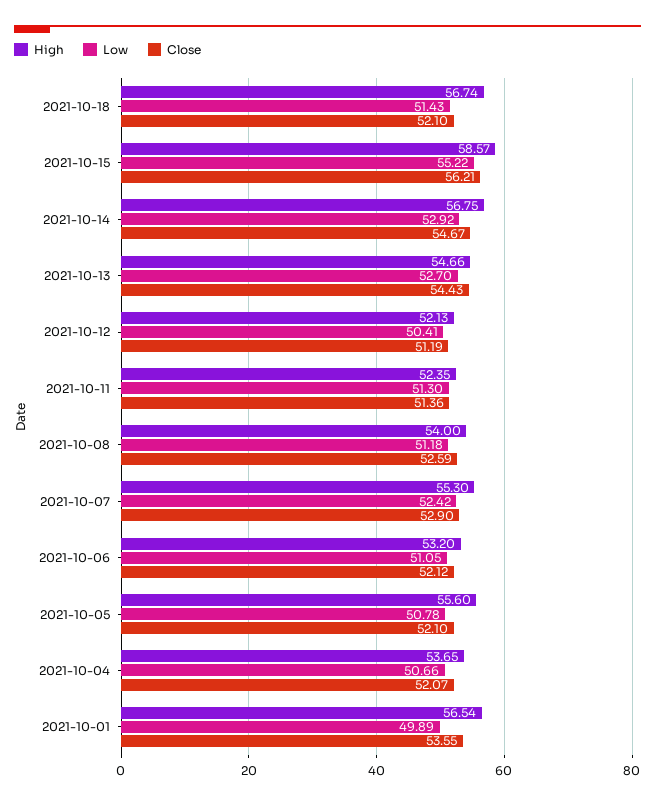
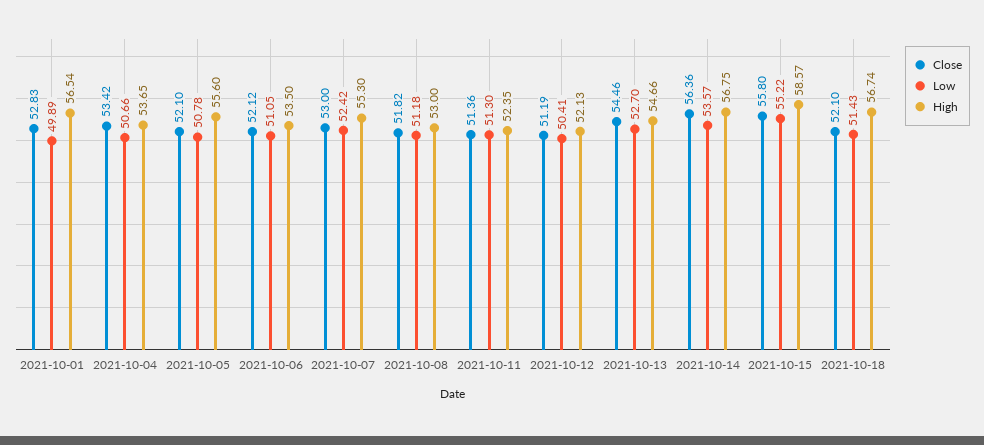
  {
    "High": {
      "2021-10-18": 56.74,
      "2021-10-15": 58.57,
      "2021-10-14": 56.75,
      "2021-10-13": 54.66,
      "2021-10-12": 52.13,
      "2021-10-11": 52.35,
-     "2021-10-08": 54,
+     "2021-10-08": 53,
      "2021-10-07": 55.3,
-     "2021-10-06": 53.2,
+     "2021-10-06": 53.5,
      "2021-10-05": 55.6,
      "2021-10-04": 53.65,
      "2021-10-01": 56.54
    },
    "Low": {
      "2021-10-18": 51.43,
      "2021-10-15": 55.22,
-     "2021-10-14": 52.92,
+     "2021-10-14": 53.57,
      "2021-10-13": 52.7,
      "2021-10-12": 50.41,
      "2021-10-11": 51.3,
      "2021-10-08": 51.18,
      "2021-10-07": 52.42,
      "2021-10-06": 51.05,
      "2021-10-05": 50.78,
      "2021-10-04": 50.66,
      "2021-10-01": 49.89
    },
    "Close": {
      "2021-10-18": 52.1,
-     "2021-10-15": 56.21,
+     "2021-10-15": 55.8,
-     "2021-10-14": 54.67,
+     "2021-10-14": 56.36,
-     "2021-10-13": 54.43,
+     "2021-10-13": 54.46,
      "2021-10-12": 51.19,
      "2021-10-11": 51.36,
-     "2021-10-08": 52.59,
+     "2021-10-08": 51.82,
-     "2021-10-07": 52.9,
+     "2021-10-07": 53,
      "2021-10-06": 52.12,
      "2021-10-05": 52.1,
-     "2021-10-04": 52.07,
+     "2021-10-04": 53.42,
-     "2021-10-01": 53.55
+     "2021-10-01": 52.83
    }
  }

